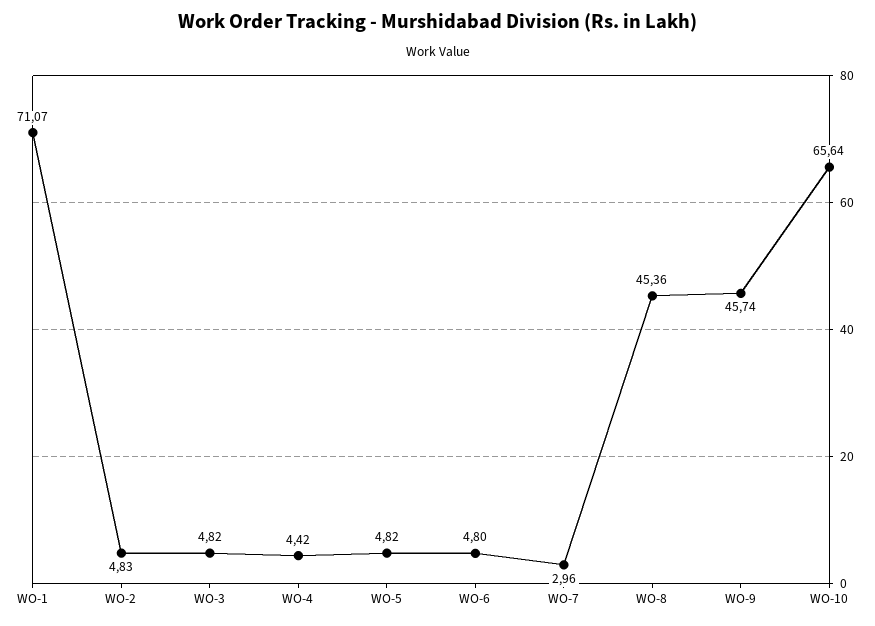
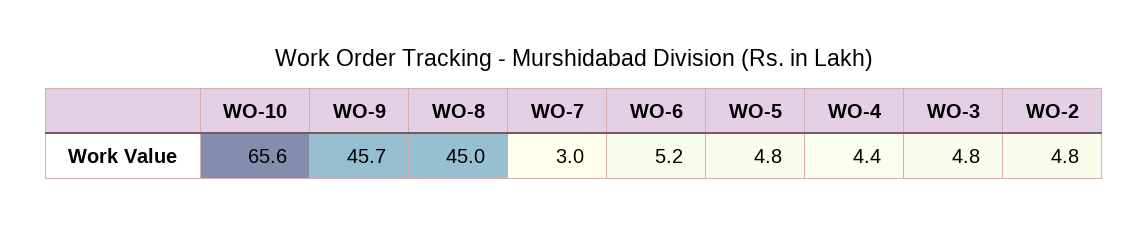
  {
-   "WO-1": 71.07,
    "WO-2": 4.83,
    "WO-3": 4.82,
    "WO-4": 4.42,
    "WO-5": 4.82,
-   "WO-6": 4.8,
+   "WO-6": 5.2,
    "WO-7": 2.96,
-   "WO-8": 45.36,
+   "WO-8": 45,
    "WO-9": 45.74,
    "WO-10": 65.64
  }

